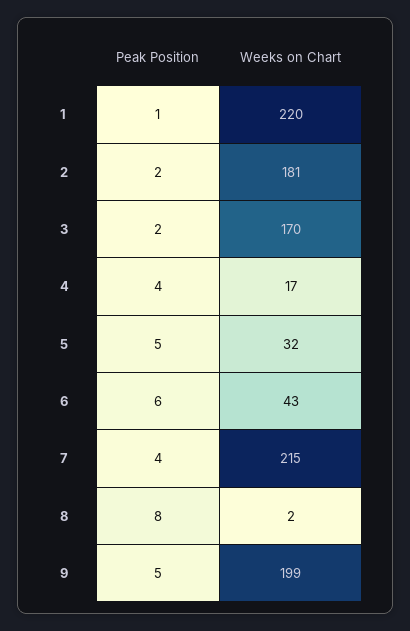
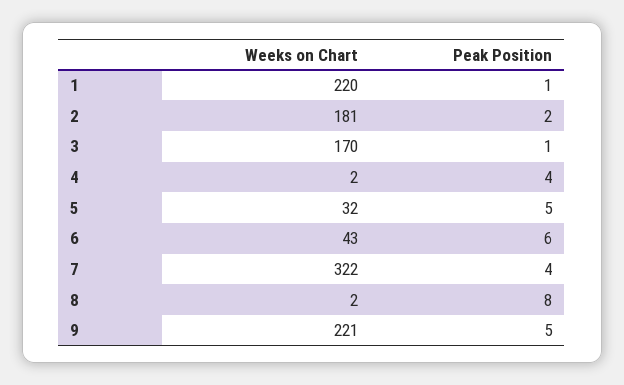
  {
    "Peak Position": {
      "1": 1,
      "2": 2,
-     "3": 2,
+     "3": 1,
      "4": 4,
      "5": 5,
      "6": 6,
      "7": 4,
      "8": 8,
      "9": 5
    },
    "Weeks on Chart": {
      "1": 220,
      "2": 181,
      "3": 170,
-     "4": 17,
+     "4": 2,
      "5": 32,
      "6": 43,
-     "7": 215,
+     "7": 322,
      "8": 2,
-     "9": 199
+     "9": 221
    }
  }

